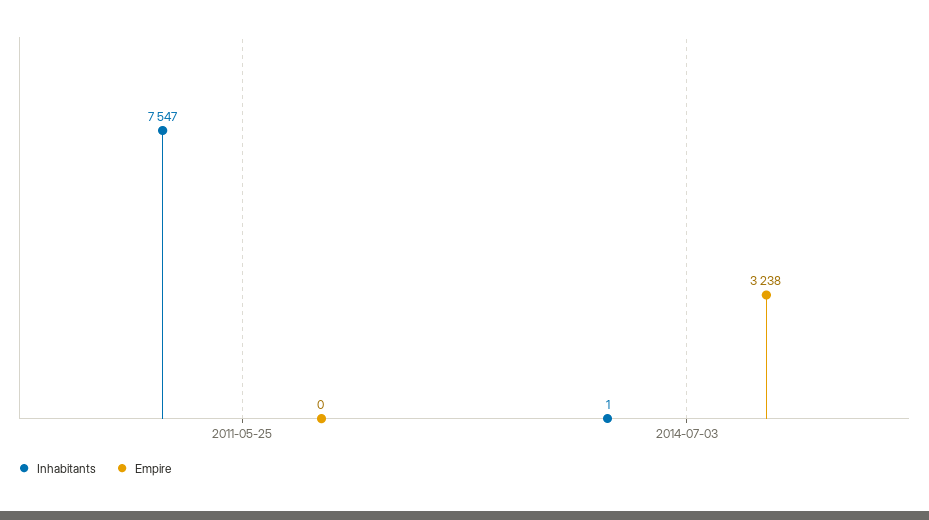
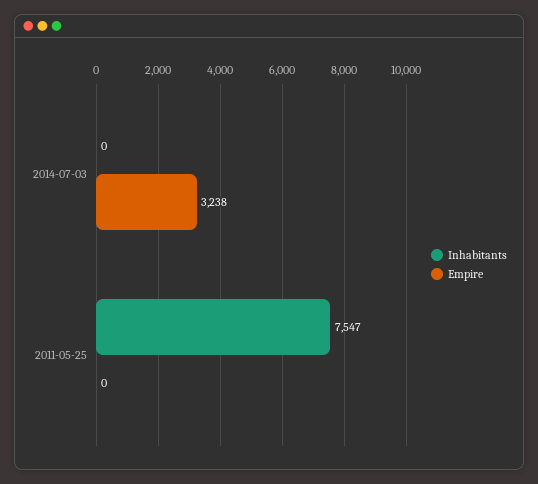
  {
    "Inhabitants": {
      "2011-05-25": 7547,
-     "2014-07-03": 1
+     "2014-07-03": 0
    },
    "Empire": {
      "2011-05-25": 0,
      "2014-07-03": 3238
    }
  }

